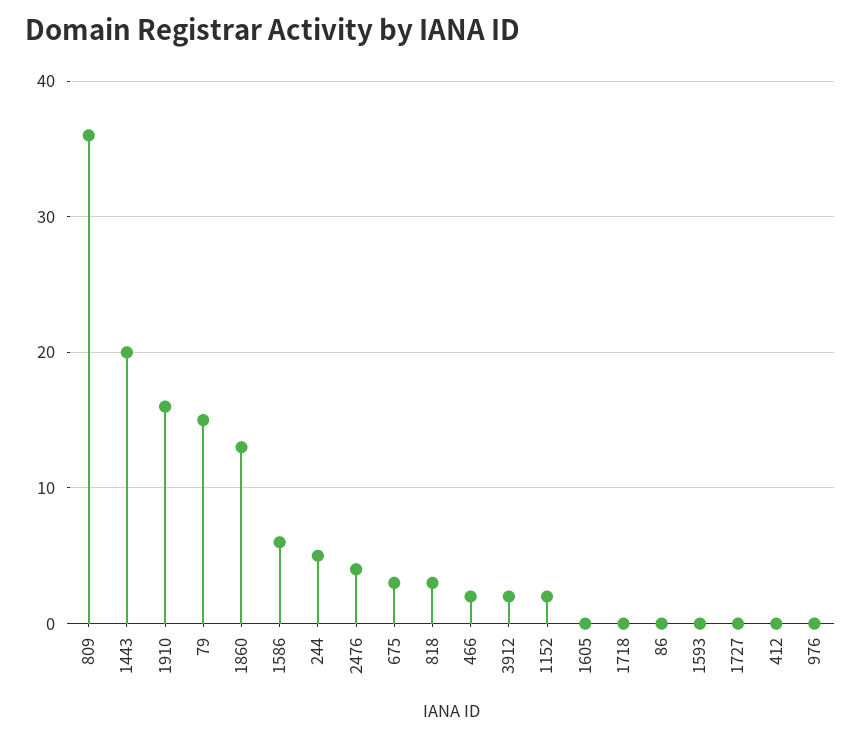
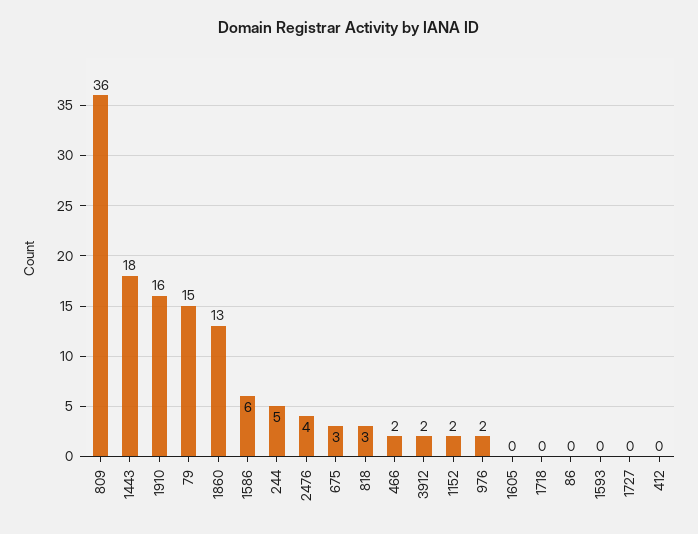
  {
    "809": 36,
-   "1443": 20,
+   "1443": 18,
    "1910": 16,
    "79": 15,
    "1860": 13,
    "1586": 6,
    "244": 5,
    "2476": 4,
    "675": 3,
    "818": 3,
    "466": 2,
    "3912": 2,
    "1152": 2,
    "1605": 0,
    "1718": 0,
    "86": 0,
    "1593": 0,
    "1727": 0,
    "412": 0,
-   "976": 0
+   "976": 2
  }

